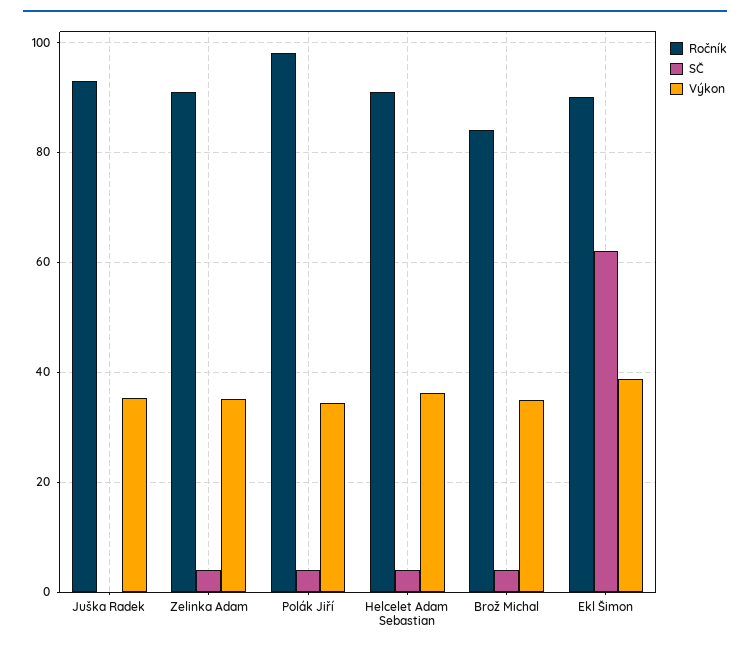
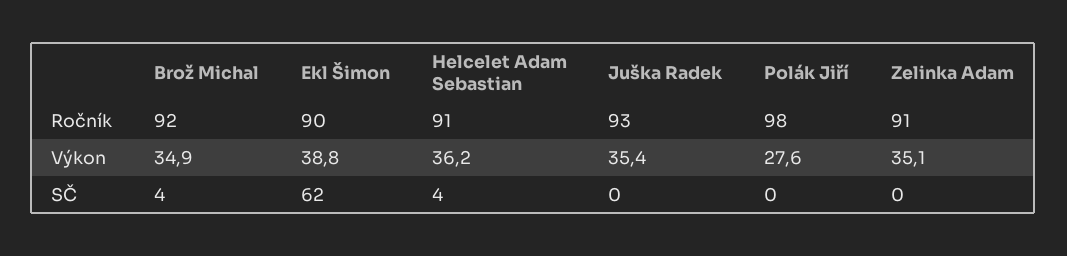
  {
    "Ročník": {
      "Juška Radek": 93,
      "Zelinka Adam": 91,
      "Polák Jiří": 98,
      "Helcelet Adam Sebastian": 91,
-     "Brož Michal": 84,
+     "Brož Michal": 92,
      "Ekl Šimon": 90
    },
    "SČ": {
      "Juška Radek": 0,
-     "Zelinka Adam": 4,
+     "Zelinka Adam": 0,
-     "Polák Jiří": 4,
+     "Polák Jiří": 0,
      "Helcelet Adam Sebastian": 4,
      "Brož Michal": 4,
      "Ekl Šimon": 62
    },
    "Výkon": {
      "Juška Radek": 35.4,
      "Zelinka Adam": 35.1,
-     "Polák Jiří": 34,
+     "Polák Jiří": 27.6,
      "Helcelet Adam Sebastian": 36.2,
      "Brož Michal": 34.9,
      "Ekl Šimon": 38.8
    }
  }

